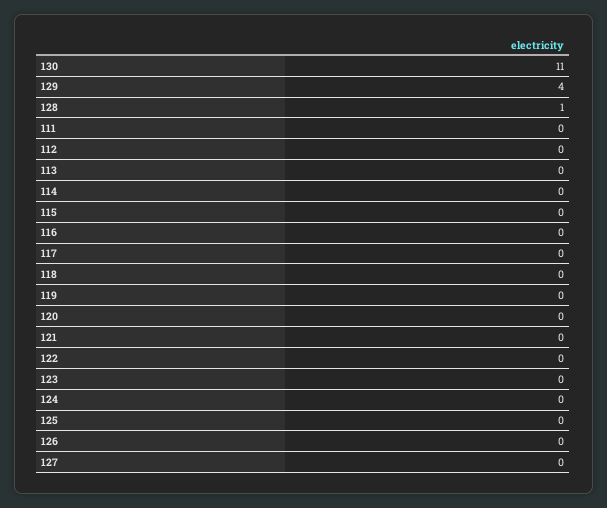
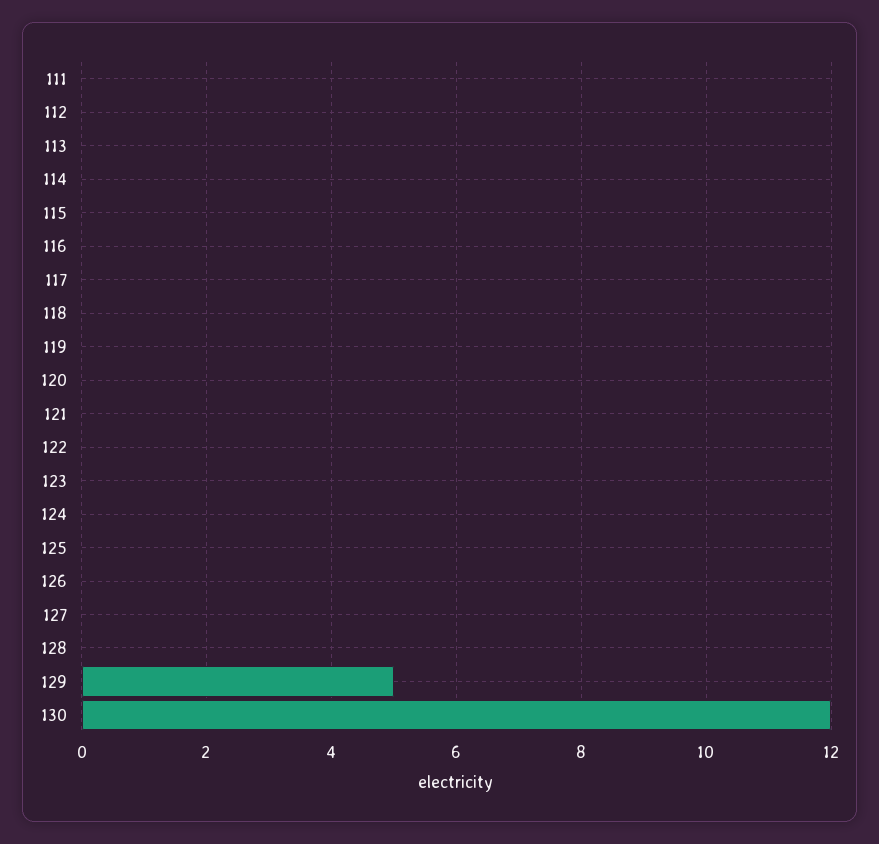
  {
-   "130": 11,
+   "130": 12,
-   "129": 4,
+   "129": 5,
-   "128": 1,
+   "128": 0,
    "111": 0,
    "112": 0,
    "113": 0,
    "114": 0,
    "115": 0,
    "116": 0,
    "117": 0,
    "118": 0,
    "119": 0,
    "120": 0,
    "121": 0,
    "122": 0,
    "123": 0,
    "124": 0,
    "125": 0,
    "126": 0,
    "127": 0
  }

